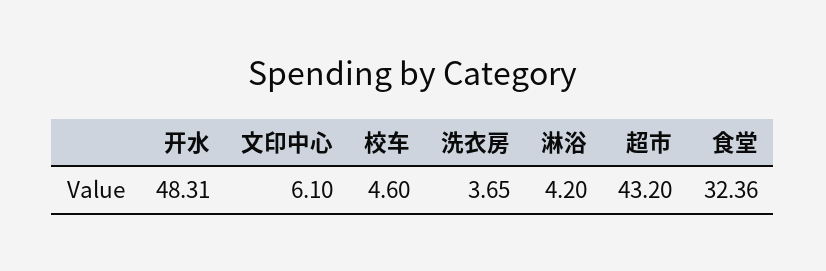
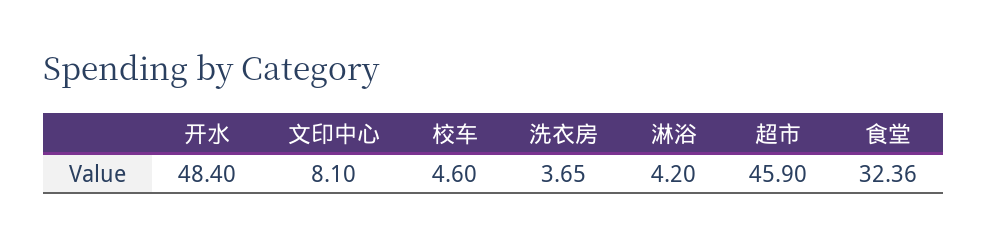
  {
-   "开水": 48.31,
+   "开水": 48.4,
-   "文印中心": 6.1,
+   "文印中心": 8.1,
    "校车": 4.6,
    "洗衣房": 3.65,
    "淋浴": 4.2,
-   "超市": 43.2,
+   "超市": 45.9,
    "食堂": 32.36
  }

